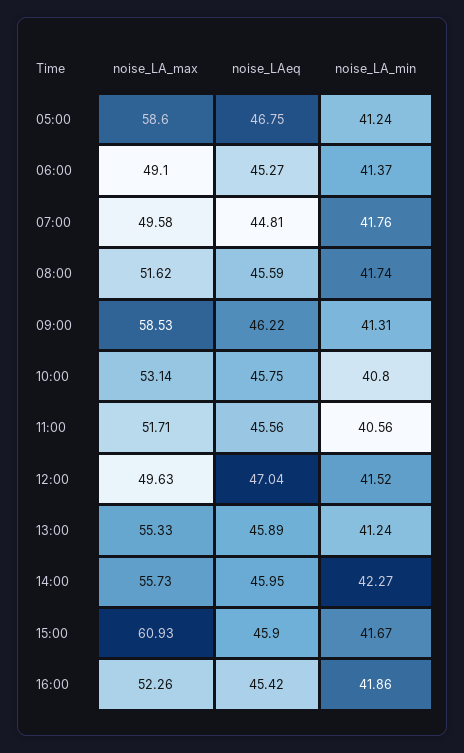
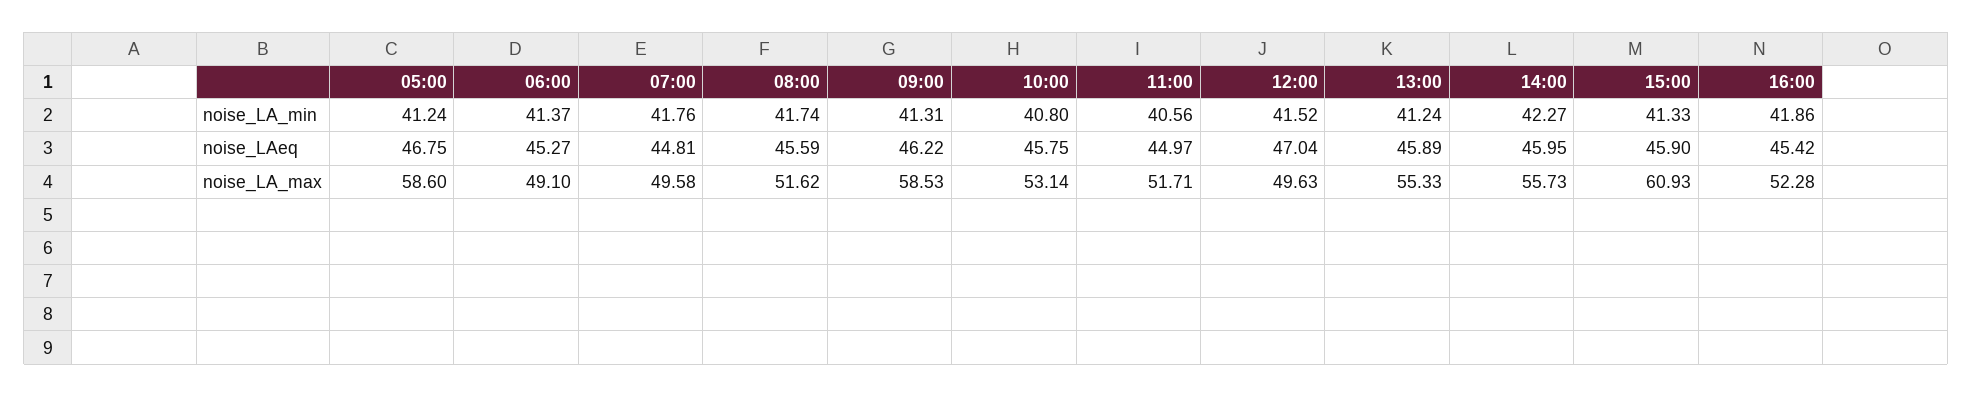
  {
    "noise_LA_max": {
      "05:00": 58.6,
      "06:00": 49.1,
      "07:00": 49.58,
      "08:00": 51.62,
      "09:00": 58.53,
      "10:00": 53.14,
      "11:00": 51.71,
      "12:00": 49.63,
      "13:00": 55.33,
      "14:00": 55.73,
      "15:00": 60.93,
-     "16:00": 52.26
+     "16:00": 52.28
    },
    "noise_LAeq": {
      "05:00": 46.75,
      "06:00": 45.27,
      "07:00": 44.81,
      "08:00": 45.59,
      "09:00": 46.22,
      "10:00": 45.75,
-     "11:00": 45.56,
+     "11:00": 44.97,
      "12:00": 47.04,
      "13:00": 45.89,
      "14:00": 45.95,
      "15:00": 45.9,
      "16:00": 45.42
    },
    "noise_LA_min": {
      "05:00": 41.24,
      "06:00": 41.37,
      "07:00": 41.76,
      "08:00": 41.74,
      "09:00": 41.31,
      "10:00": 40.8,
      "11:00": 40.56,
      "12:00": 41.52,
      "13:00": 41.24,
      "14:00": 42.27,
-     "15:00": 41.67,
+     "15:00": 41.33,
      "16:00": 41.86
    }
  }

